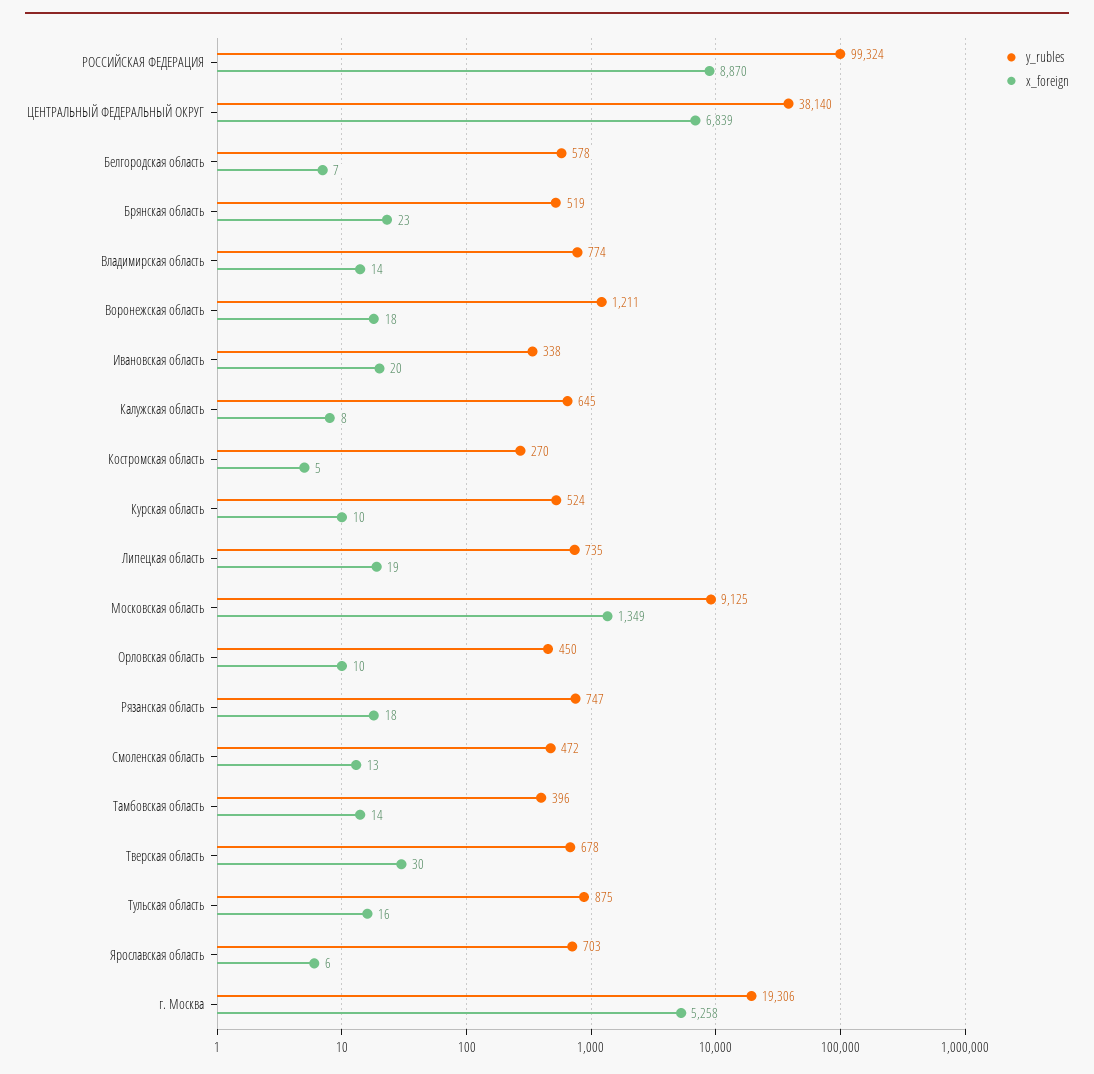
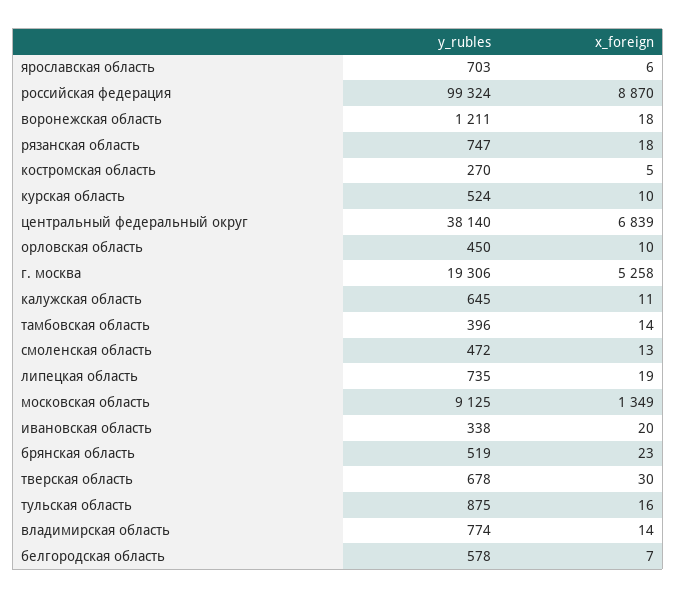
  {
    "y_rubles": {
      "РОССИЙСКАЯ ФЕДЕРАЦИЯ": 99324,
      "ЦЕНТРАЛЬНЫЙ ФЕДЕРАЛЬНЫЙ ОКРУГ": 38140,
      "Белгородская область": 578,
      "Брянская область": 519,
      "Владимирская область": 774,
      "Воронежская область": 1211,
      "Ивановская область": 338,
      "Калужская область": 645,
      "Костромская область": 270,
      "Курская область": 524,
      "Липецкая область": 735,
      "Московская область": 9125,
      "Орловская область": 450,
      "Рязанская область": 747,
      "Смоленская область": 472,
      "Тамбовская область": 396,
      "Тверская область": 678,
      "Тульская область": 875,
      "Ярославская область": 703,
      "г. Москва": 19306
    },
    "x_foreign": {
      "РОССИЙСКАЯ ФЕДЕРАЦИЯ": 8870,
      "ЦЕНТРАЛЬНЫЙ ФЕДЕРАЛЬНЫЙ ОКРУГ": 6839,
      "Белгородская область": 7,
      "Брянская область": 23,
      "Владимирская область": 14,
      "Воронежская область": 18,
      "Ивановская область": 20,
-     "Калужская область": 8,
+     "Калужская область": 11,
      "Костромская область": 5,
      "Курская область": 10,
      "Липецкая область": 19,
      "Московская область": 1349,
      "Орловская область": 10,
      "Рязанская область": 18,
      "Смоленская область": 13,
      "Тамбовская область": 14,
      "Тверская область": 30,
      "Тульская область": 16,
      "Ярославская область": 6,
      "г. Москва": 5258
    }
  }

